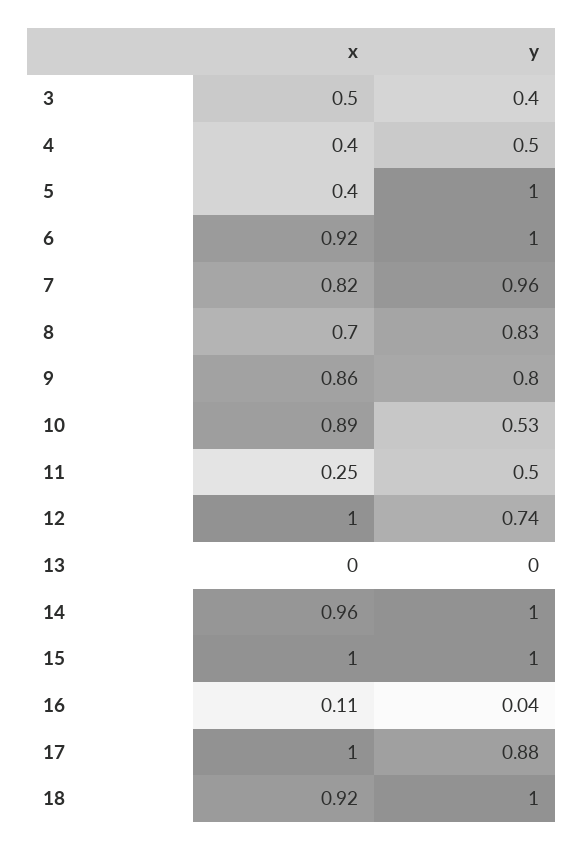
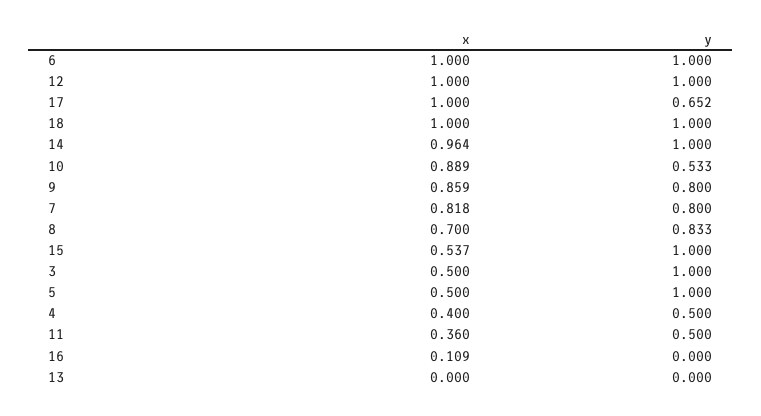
  {
    "x": {
      "3": 0.5,
      "4": 0.4,
-     "5": 0.4,
+     "5": 0.5,
-     "6": 0.92,
+     "6": 1,
      "7": 0.818,
      "8": 0.7,
      "9": 0.859,
      "10": 0.889,
-     "11": 0.25,
+     "11": 0.36,
      "12": 1,
      "13": 0,
      "14": 0.964,
-     "15": 1,
+     "15": 0.537,
      "16": 0.109,
      "17": 1,
-     "18": 0.92
+     "18": 1
    },
    "y": {
-     "3": 0.4,
+     "3": 1,
      "4": 0.5,
      "5": 1,
      "6": 1,
-     "7": 0.96,
+     "7": 0.8,
      "8": 0.833,
      "9": 0.8,
      "10": 0.533,
      "11": 0.5,
-     "12": 0.74,
+     "12": 1,
      "13": 0,
      "14": 1,
      "15": 1,
-     "16": 0.04,
+     "16": 0,
-     "17": 0.88,
+     "17": 0.652,
      "18": 1
    }
  }

